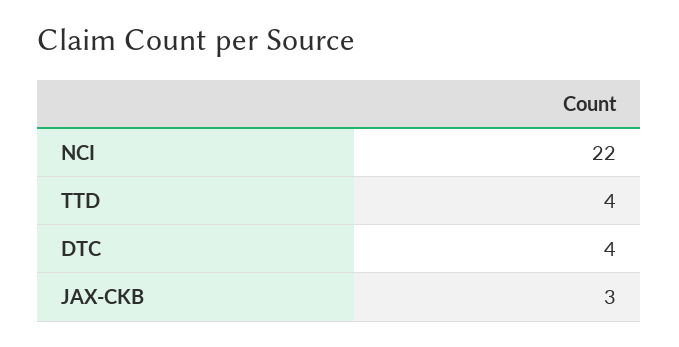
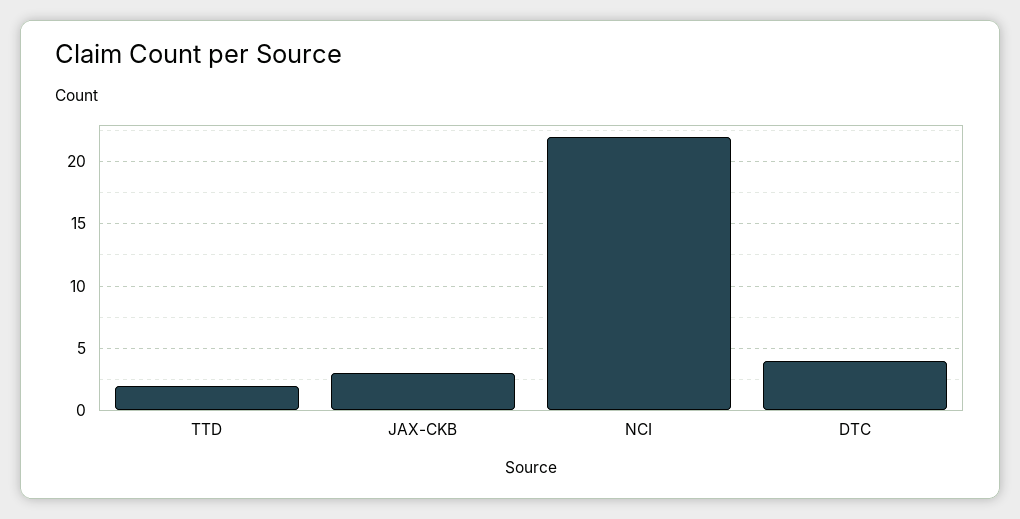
  {
    "NCI": 22,
-   "TTD": 4,
+   "TTD": 2,
    "DTC": 4,
    "JAX-CKB": 3
  }

